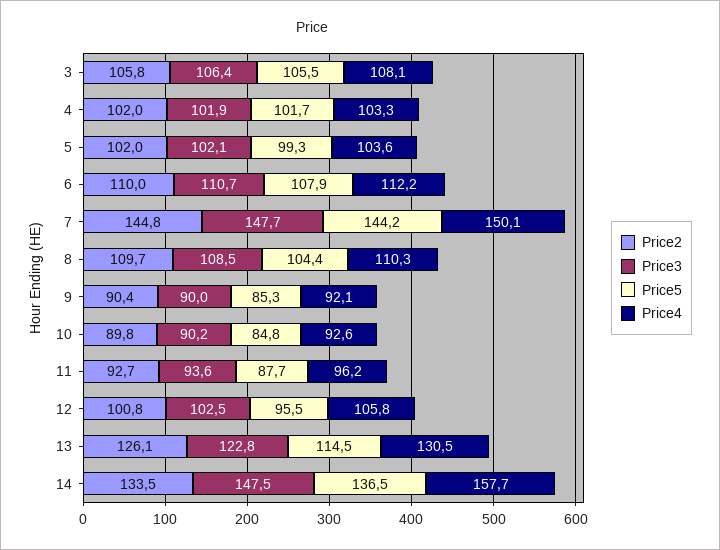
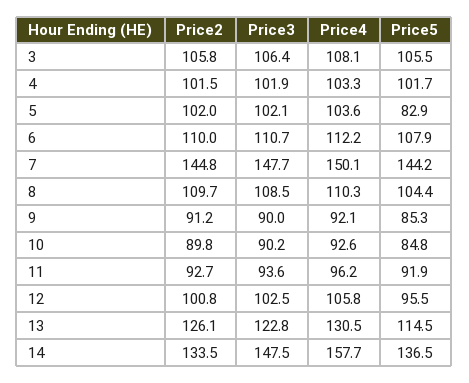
  {
    "Price2": {
      "3": 105.8,
-     "4": 102,
+     "4": 101.5,
      "5": 102,
      "6": 110,
      "7": 144.8,
      "8": 109.7,
-     "9": 90.4,
+     "9": 91.2,
      "10": 89.8,
      "11": 92.7,
      "12": 100.8,
      "13": 126.1,
      "14": 133.5
    },
    "Price3": {
      "3": 106.4,
      "4": 101.9,
      "5": 102.1,
      "6": 110.7,
      "7": 147.7,
      "8": 108.5,
      "9": 90,
      "10": 90.2,
      "11": 93.6,
      "12": 102.5,
      "13": 122.8,
      "14": 147.5
    },
    "Price5": {
      "3": 105.5,
      "4": 101.7,
-     "5": 99.3,
+     "5": 82.9,
      "6": 107.9,
      "7": 144.2,
      "8": 104.4,
      "9": 85.3,
      "10": 84.8,
-     "11": 87.7,
+     "11": 91.9,
      "12": 95.5,
      "13": 114.5,
      "14": 136.5
    },
    "Price4": {
      "3": 108.1,
      "4": 103.3,
      "5": 103.6,
      "6": 112.2,
      "7": 150.1,
      "8": 110.3,
      "9": 92.1,
      "10": 92.6,
      "11": 96.2,
      "12": 105.8,
      "13": 130.5,
      "14": 157.7
    }
  }

